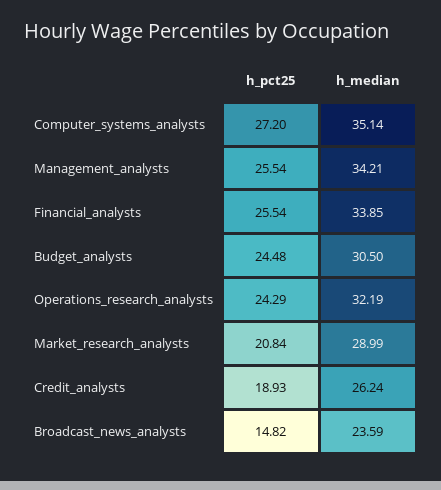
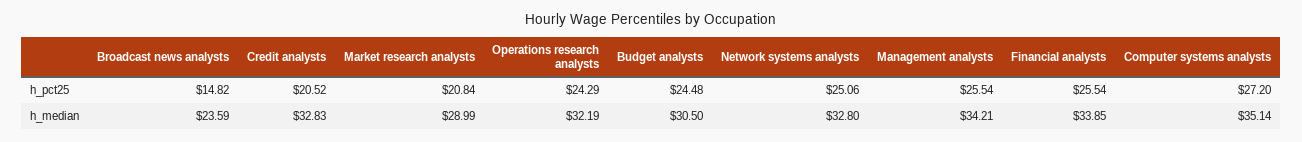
  {
    "h_pct25": {
      "Computer_systems_analysts": 27.2,
      "Management_analysts": 25.54,
      "Financial_analysts": 25.54,
      "Budget_analysts": 24.48,
      "Operations_research_analysts": 24.29,
      "Market_research_analysts": 20.84,
-     "Credit_analysts": 18.93,
+     "Credit_analysts": 20.52,
-     "Broadcast_news_analysts": 14.82
+     "Broadcast_news_analysts": 14.82,
+     "Network systems analysts": 25.06
    },
    "h_median": {
      "Computer_systems_analysts": 35.14,
      "Management_analysts": 34.21,
      "Financial_analysts": 33.85,
      "Budget_analysts": 30.5,
      "Operations_research_analysts": 32.19,
      "Market_research_analysts": 28.99,
-     "Credit_analysts": 26.24,
+     "Credit_analysts": 32.83,
-     "Broadcast_news_analysts": 23.59
+     "Broadcast_news_analysts": 23.59,
+     "Network systems analysts": 32.8
    }
  }

